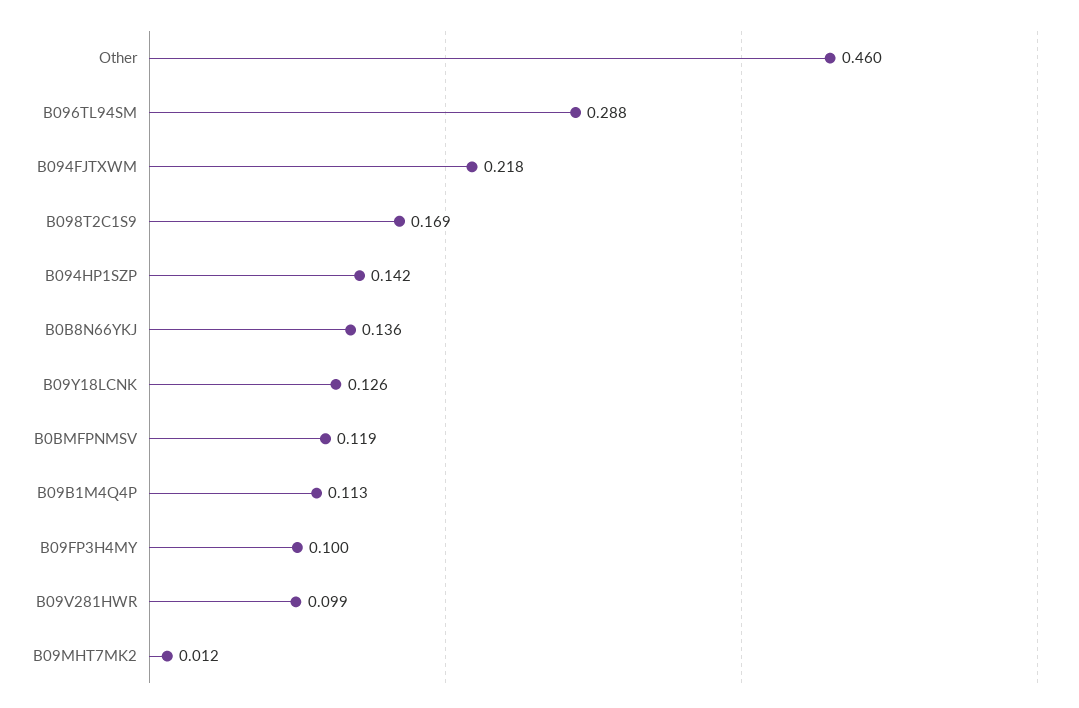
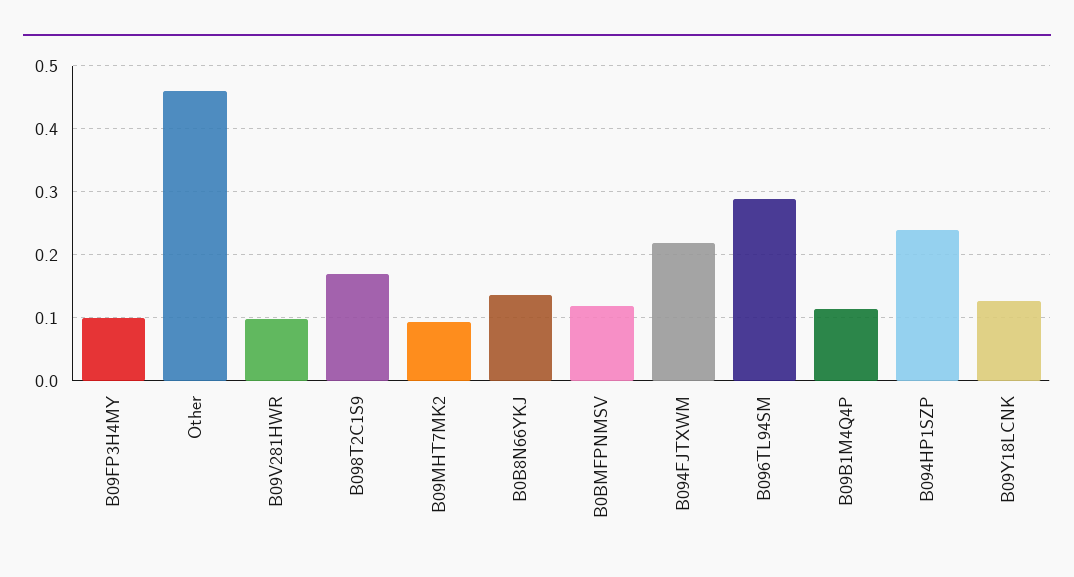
  {
    "Other": 0.46,
    "B096TL94SM": 0.288,
    "B094FJTXWM": 0.218,
    "B098T2C1S9": 0.169,
-   "B094HP1SZP": 0.142,
+   "B094HP1SZP": 0.24,
    "B0B8N66YKJ": 0.136,
    "B09Y18LCNK": 0.126,
    "B0BMFPNMSV": 0.119,
    "B09B1M4Q4P": 0.113,
    "B09FP3H4MY": 0.1,
    "B09V281HWR": 0.099,
-   "B09MHT7MK2": 0.012
+   "B09MHT7MK2": 0.09
  }

